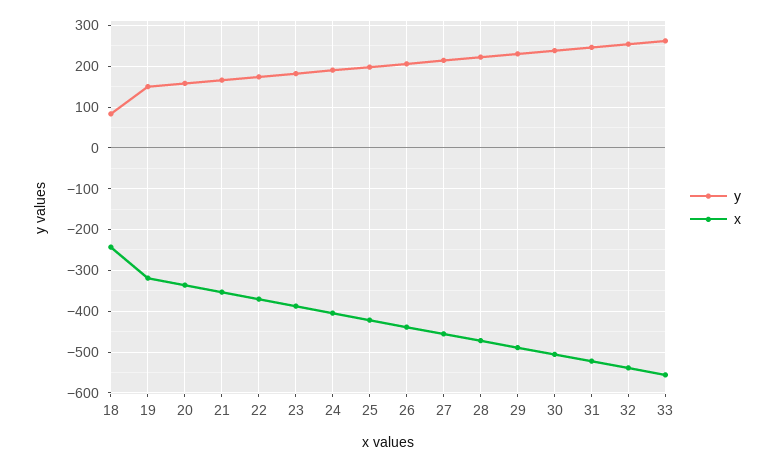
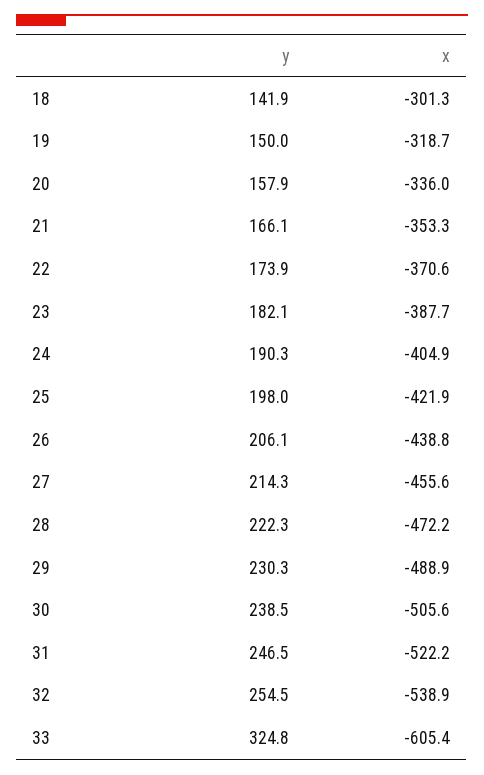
  {
    "y": {
-     "18": 80,
+     "18": 141.9,
      "19": 150,
      "20": 157.9,
      "21": 166.1,
      "22": 173.9,
      "23": 182.1,
      "24": 190.3,
      "25": 198,
      "26": 206.1,
      "27": 214.3,
      "28": 222.3,
      "29": 230.3,
      "30": 238.5,
      "31": 246.5,
      "32": 254.5,
-     "33": 260
+     "33": 324.8
    },
    "x": {
-     "18": -240,
+     "18": -301.3,
      "19": -318.7,
      "20": -336,
      "21": -353.3,
      "22": -370.6,
      "23": -387.7,
      "24": -404.9,
      "25": -421.9,
      "26": -438.8,
      "27": -455.6,
      "28": -472.2,
      "29": -488.9,
      "30": -505.6,
      "31": -522.2,
      "32": -538.9,
-     "33": -560
+     "33": -605.4
    }
  }

